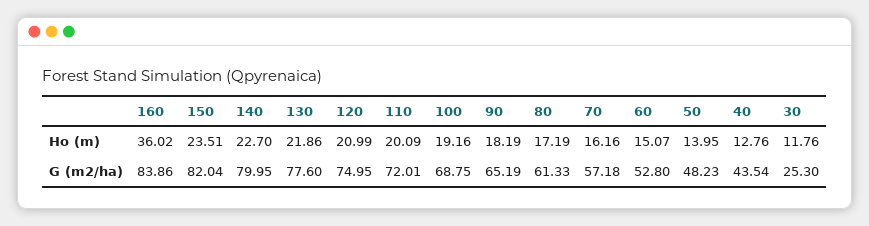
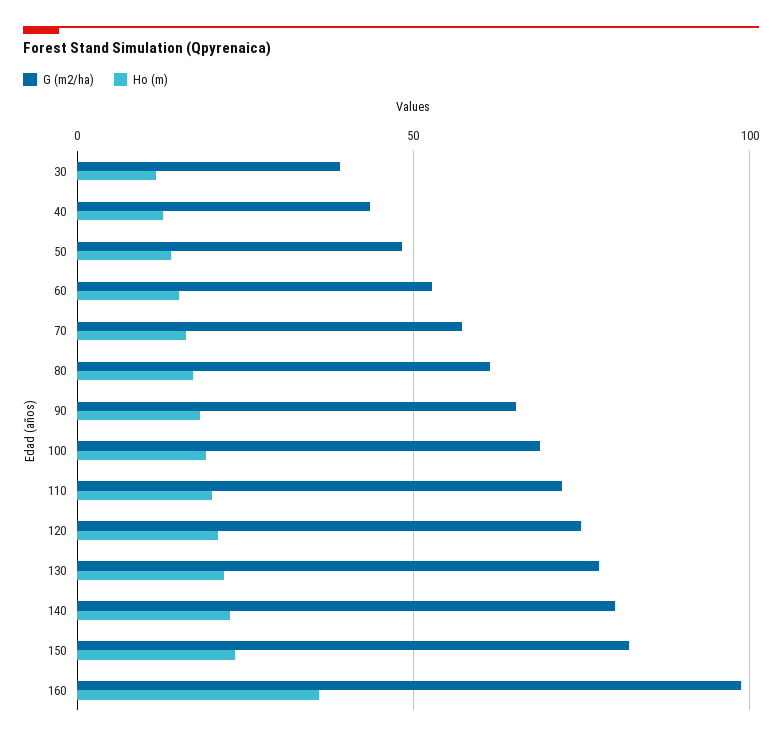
  {
    "Ho (m)": {
      "160": 36.02,
      "150": 23.51,
      "140": 22.7,
      "130": 21.86,
      "120": 20.99,
      "110": 20.09,
      "100": 19.16,
      "90": 18.19,
      "80": 17.19,
      "70": 16.16,
      "60": 15.07,
      "50": 13.95,
      "40": 12.76,
      "30": 11.76
    },
    "G (m2/ha)": {
-     "160": 83.86,
+     "160": 100,
      "150": 82.04,
      "140": 79.95,
      "130": 77.6,
      "120": 74.95,
      "110": 72.01,
      "100": 68.75,
      "90": 65.19,
      "80": 61.33,
      "70": 57.18,
      "60": 52.8,
      "50": 48.23,
      "40": 43.54,
-     "30": 25.3
+     "30": 40
    }
  }

